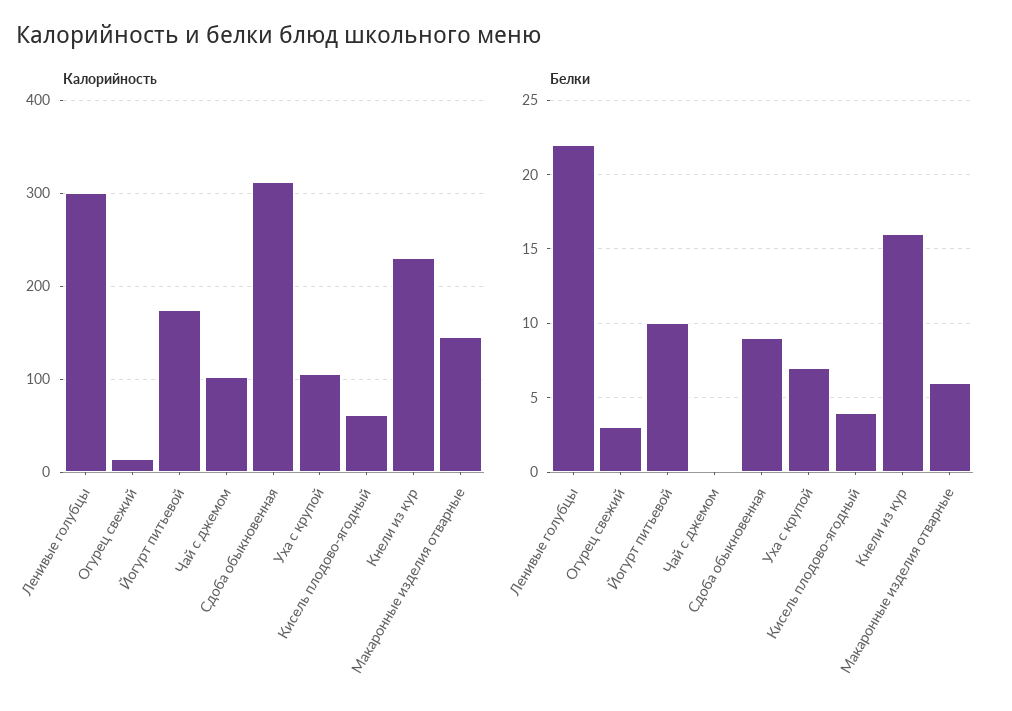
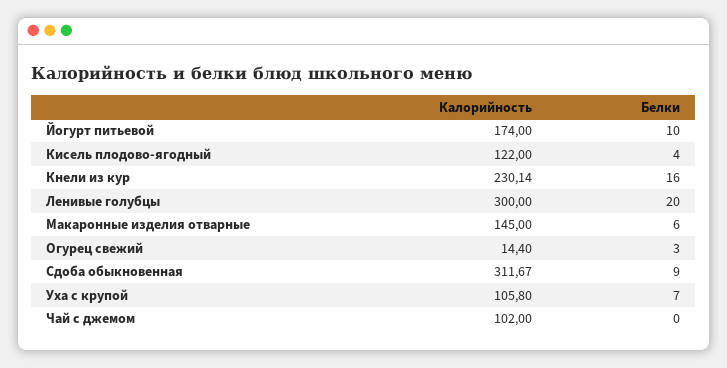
  {
    "Калорийность": {
      "Ленивые голубцы": 300,
      "Огурец свежий": 14.4,
      "Йогурт питьевой": 174,
      "Чай с джемом": 102,
      "Сдоба обыкновенная": 311.67,
      "Уха с крупой": 105.8,
-     "Кисель плодово-ягодный": 60,
+     "Кисель плодово-ягодный": 122,
      "Кнели из кур": 230.14,
      "Макаронные изделия отварные": 145
    },
    "Белки": {
-     "Ленивые голубцы": 22,
+     "Ленивые голубцы": 20,
      "Огурец свежий": 3,
      "Йогурт питьевой": 10,
      "Чай с джемом": 0,
      "Сдоба обыкновенная": 9,
      "Уха с крупой": 7,
      "Кисель плодово-ягодный": 4,
      "Кнели из кур": 16,
      "Макаронные изделия отварные": 6
    }
  }

